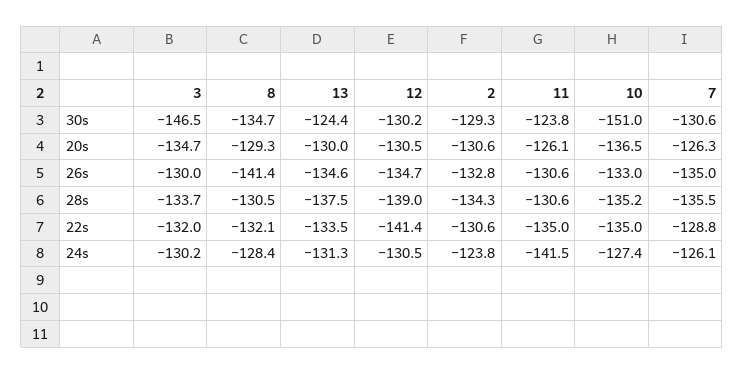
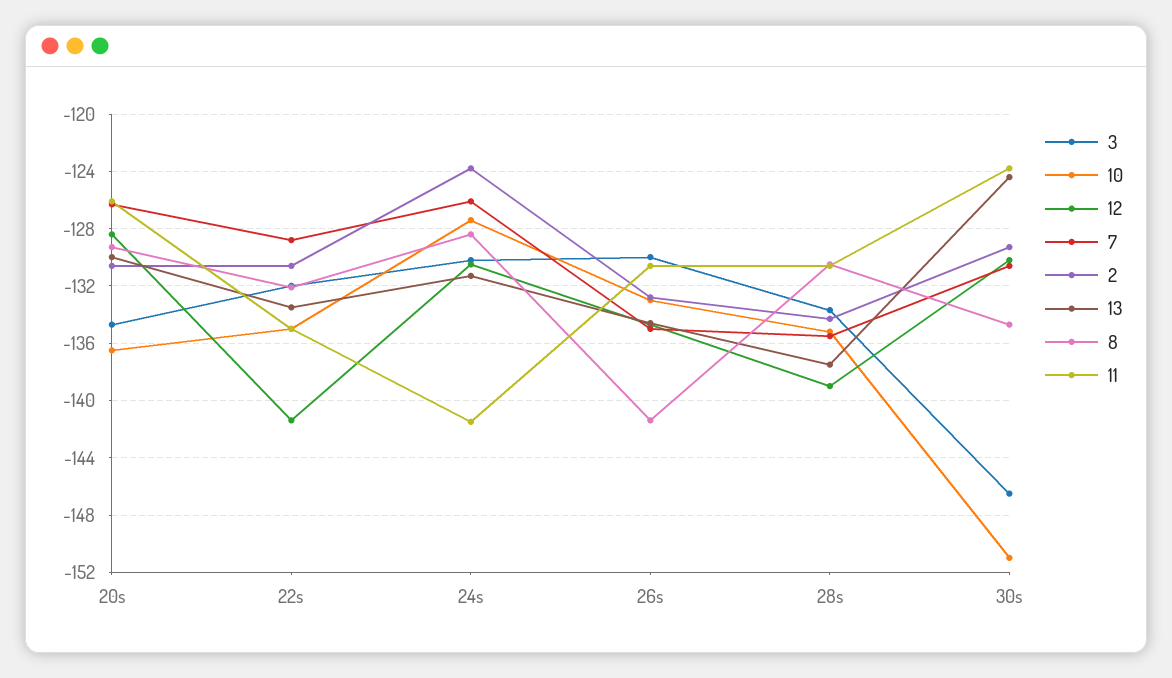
  {
    "3": {
      "30s": -146.5,
      "20s": -134.7,
      "26s": -130,
      "28s": -133.7,
      "22s": -132,
      "24s": -130.2
    },
    "8": {
      "30s": -134.7,
      "20s": -129.3,
      "26s": -141.4,
      "28s": -130.5,
      "22s": -132.1,
      "24s": -128.4
    },
    "13": {
      "30s": -124.4,
      "20s": -130,
      "26s": -134.6,
      "28s": -137.5,
      "22s": -133.5,
      "24s": -131.3
    },
    "12": {
      "30s": -130.2,
-     "20s": -130.5,
+     "20s": -128.5,
      "26s": -134.7,
      "28s": -139,
      "22s": -141.4,
      "24s": -130.5
    },
    "2": {
      "30s": -129.3,
      "20s": -130.6,
      "26s": -132.8,
      "28s": -134.3,
      "22s": -130.6,
      "24s": -123.8
    },
    "11": {
      "30s": -123.8,
      "20s": -126.1,
      "26s": -130.6,
      "28s": -130.6,
      "22s": -135,
      "24s": -141.5
    },
    "10": {
      "30s": -151,
      "20s": -136.5,
      "26s": -133,
      "28s": -135.2,
      "22s": -135,
      "24s": -127.4
    },
    "7": {
      "30s": -130.6,
      "20s": -126.3,
      "26s": -135,
      "28s": -135.5,
      "22s": -128.8,
      "24s": -126.1
    }
  }

